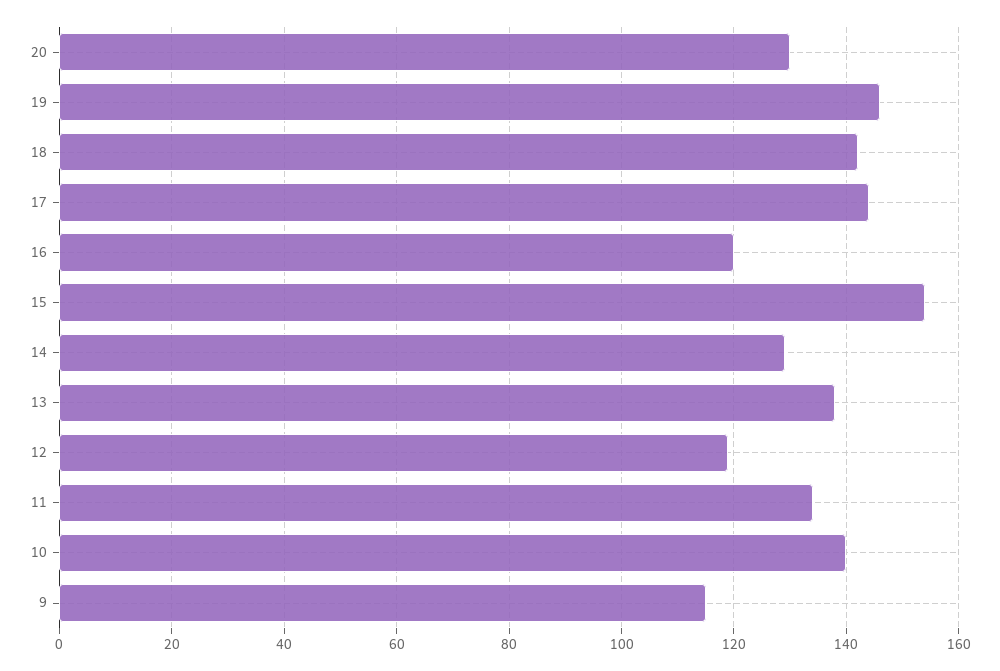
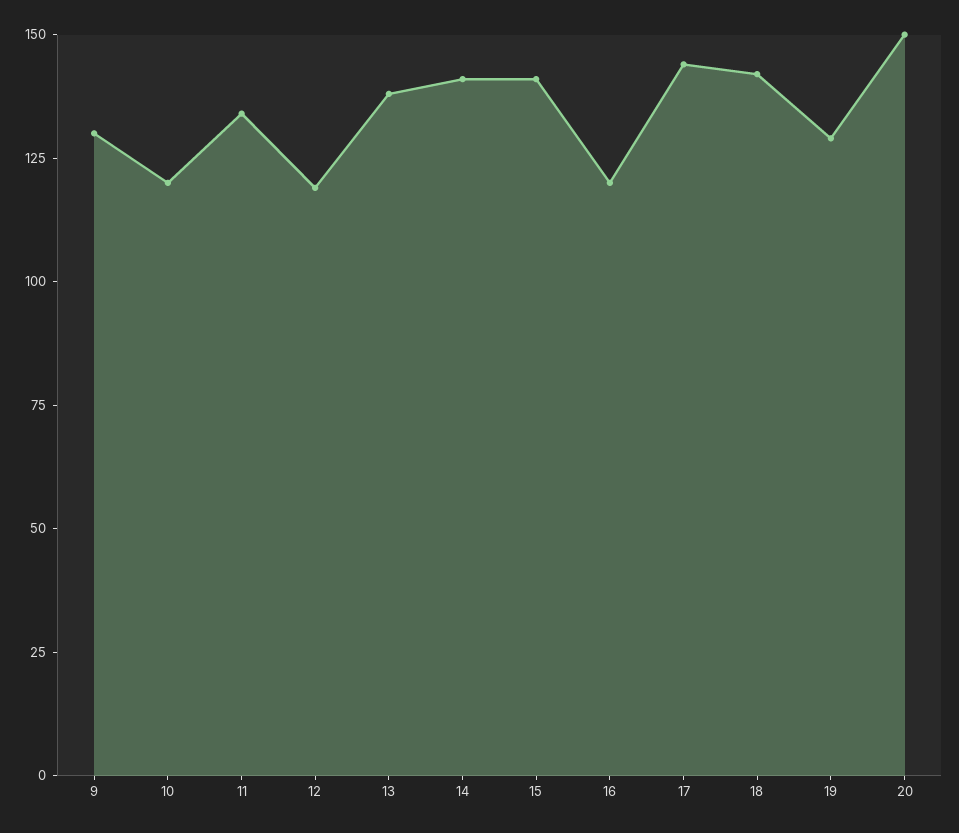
  {
-   "20": 130,
+   "20": 150,
-   "19": 145,
+   "19": 130,
    "18": 140,
    "17": 145,
    "16": 120,
-   "15": 155,
+   "15": 140,
-   "14": 130,
+   "14": 140,
    "13": 140,
    "12": 120,
    "11": 135,
-   "10": 140,
+   "10": 120,
-   "9": 115
+   "9": 130
  }

